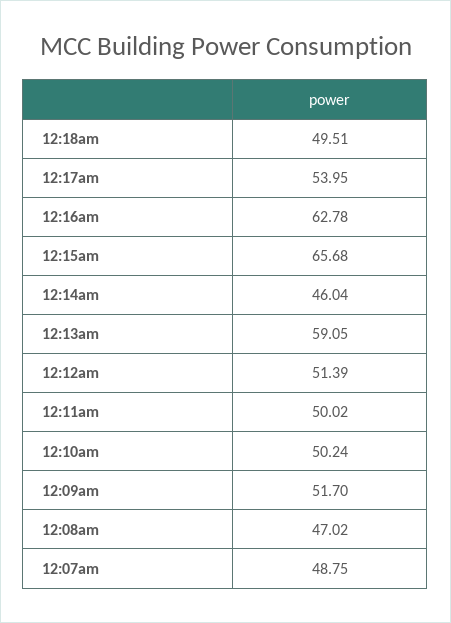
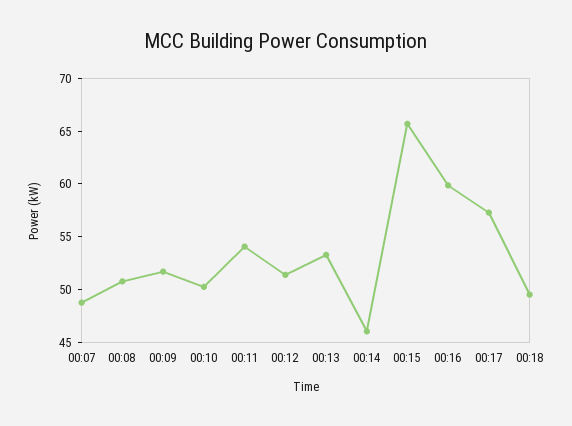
  {
    "12:18am": 49.51,
-   "12:17am": 53.95,
+   "12:17am": 57,
-   "12:16am": 62.78,
+   "12:16am": 60,
    "12:15am": 65.68,
    "12:14am": 46.04,
-   "12:13am": 59.05,
+   "12:13am": 53,
    "12:12am": 51.39,
-   "12:11am": 50.02,
+   "12:11am": 54,
    "12:10am": 50.24,
    "12:09am": 51.7,
-   "12:08am": 47.02,
+   "12:08am": 51,
    "12:07am": 48.75
  }

